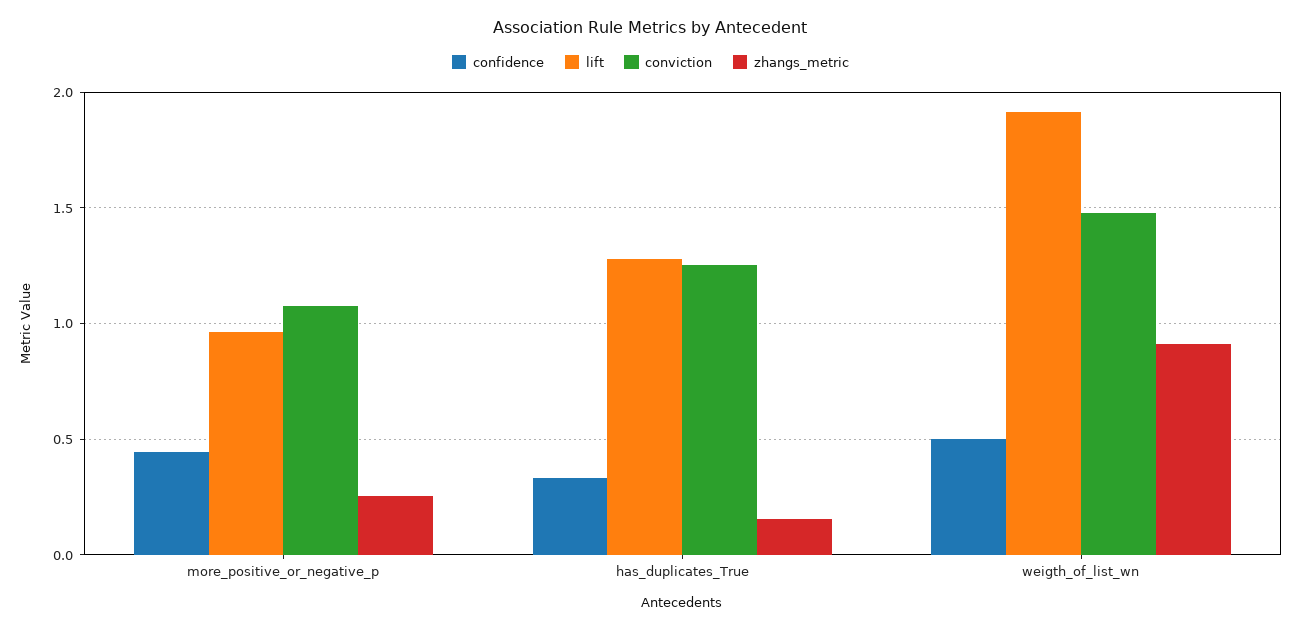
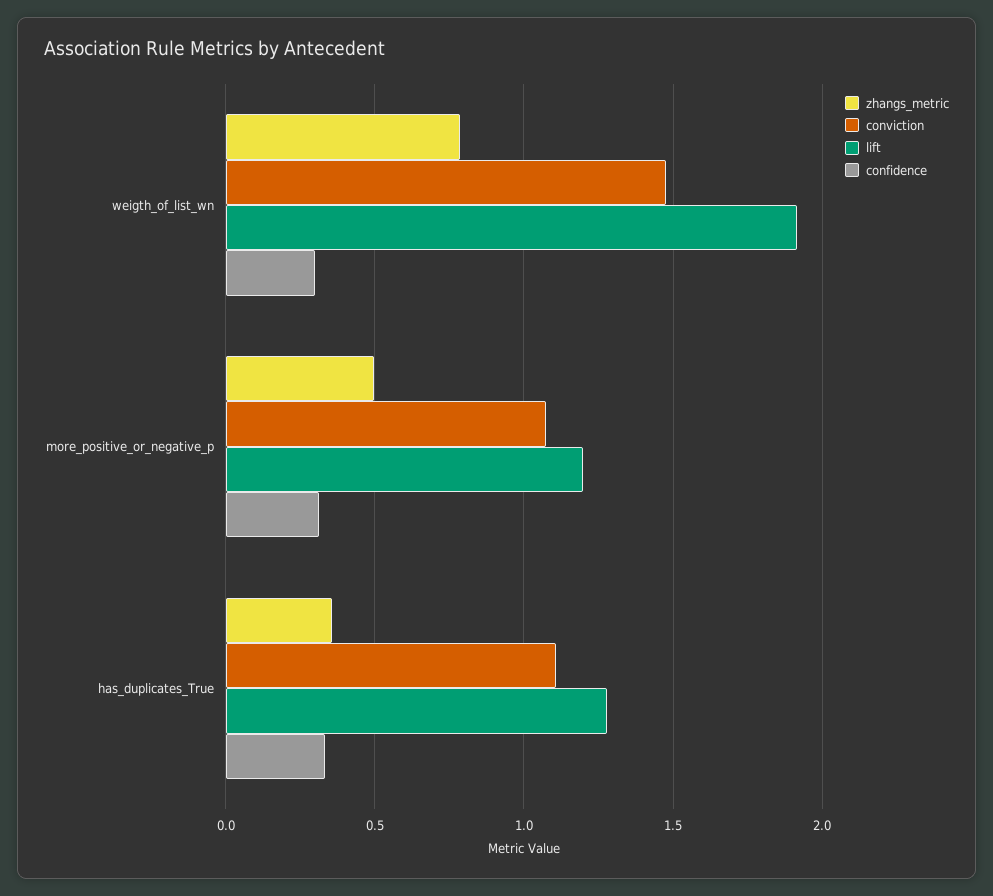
  {
    "confidence": {
-     "more_positive_or_negative_p": 0.45,
+     "more_positive_or_negative_p": 0.3,
      "has_duplicates_True": 0.35,
-     "weigth_of_list_wn": 0.5
+     "weigth_of_list_wn": 0.3
    },
    "lift": {
-     "more_positive_or_negative_p": 0.95,
+     "more_positive_or_negative_p": 1.2,
      "has_duplicates_True": 1.3,
      "weigth_of_list_wn": 1.9
    },
    "conviction": {
      "more_positive_or_negative_p": 1.1,
-     "has_duplicates_True": 1.25,
+     "has_duplicates_True": 1.1,
      "weigth_of_list_wn": 1.5
    },
    "zhangs_metric": {
-     "more_positive_or_negative_p": 0.25,
+     "more_positive_or_negative_p": 0.5,
-     "has_duplicates_True": 0.15,
+     "has_duplicates_True": 0.35,
-     "weigth_of_list_wn": 0.9
+     "weigth_of_list_wn": 0.8
    }
  }

